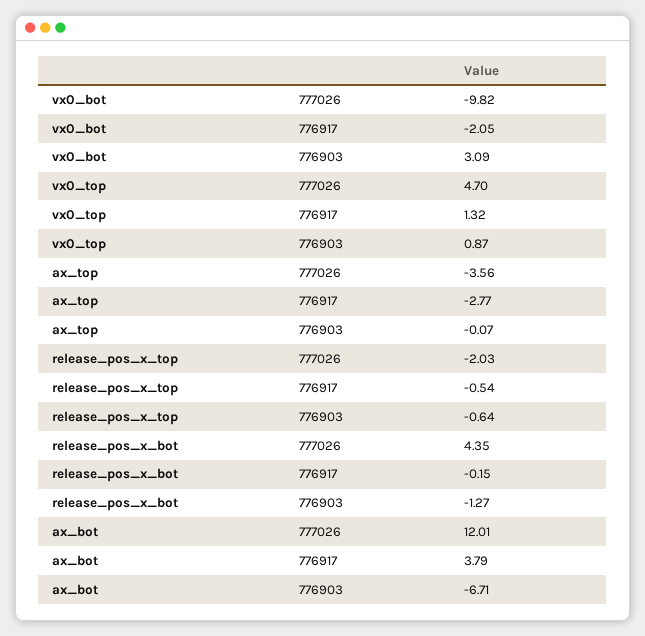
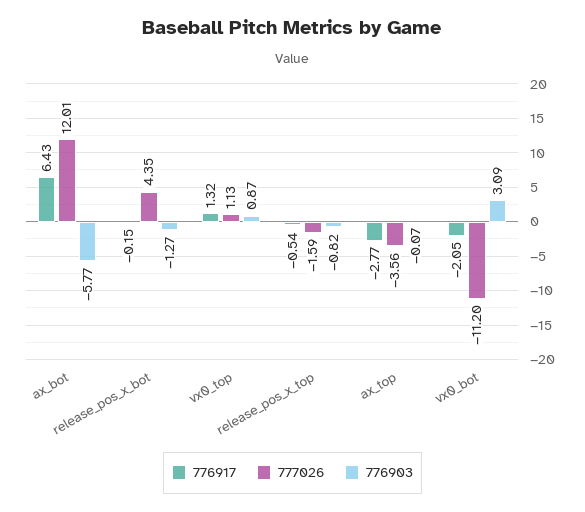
  {
    "777026": {
-     "vx0_bot": -9.82,
+     "vx0_bot": -11.2,
-     "vx0_top": 4.7,
+     "vx0_top": 1.13,
      "ax_top": -3.56,
-     "release_pos_x_top": -2.03,
+     "release_pos_x_top": -1.59,
      "release_pos_x_bot": 4.35,
      "ax_bot": 12.01
    },
    "776917": {
      "vx0_bot": -2.05,
      "vx0_top": 1.32,
      "ax_top": -2.77,
      "release_pos_x_top": -0.54,
      "release_pos_x_bot": -0.15,
-     "ax_bot": 3.79
+     "ax_bot": 6.43
    },
    "776903": {
      "vx0_bot": 3.09,
      "vx0_top": 0.87,
      "ax_top": -0.07,
-     "release_pos_x_top": -0.64,
+     "release_pos_x_top": -0.82,
      "release_pos_x_bot": -1.27,
-     "ax_bot": -6.71
+     "ax_bot": -5.77
    }
  }

